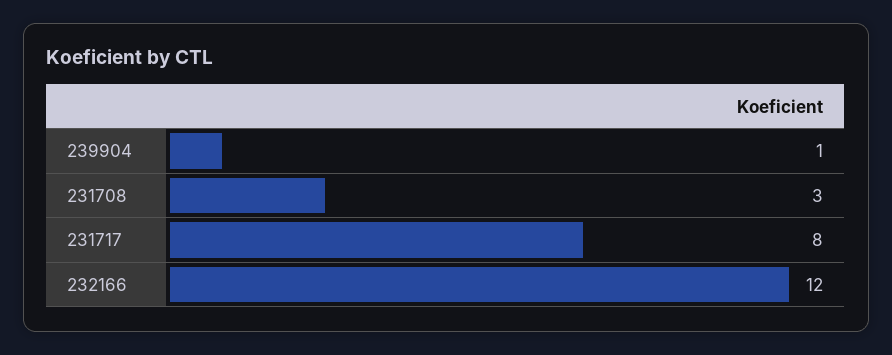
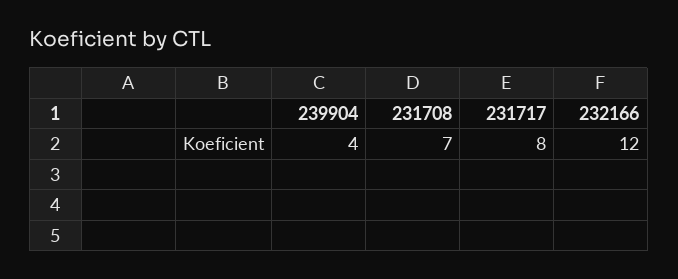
  {
-   "239904": 1,
+   "239904": 4,
-   "231708": 3,
+   "231708": 7,
    "231717": 8,
    "232166": 12
  }

